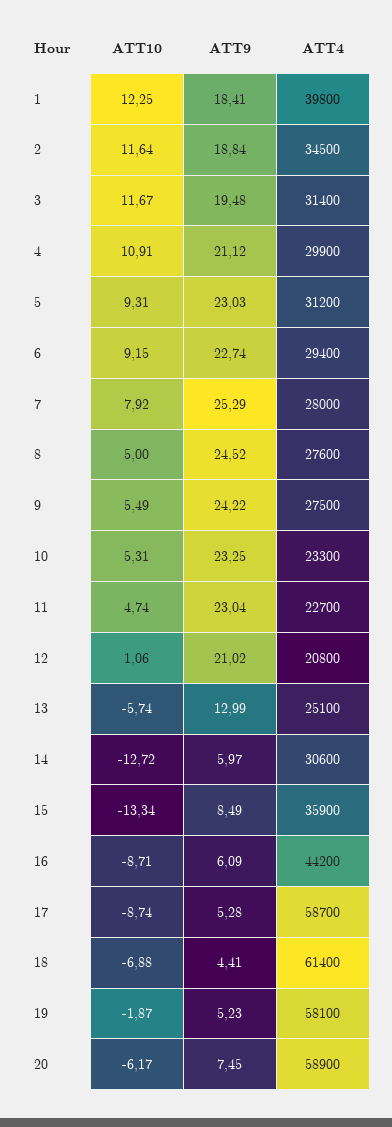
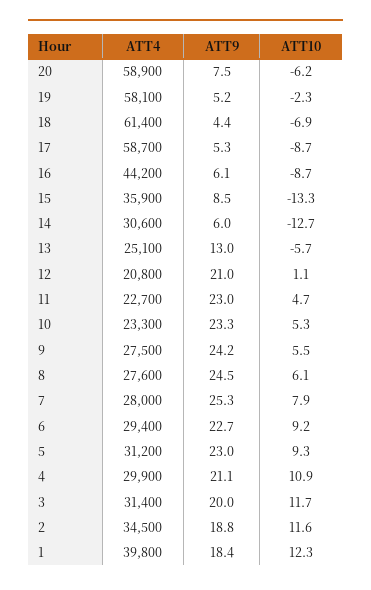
  {
    "ATT10": {
      "1": 12.25,
      "2": 11.64,
      "3": 11.67,
      "4": 10.91,
      "5": 9.31,
      "6": 9.15,
      "7": 7.92,
-     "8": 5,
+     "8": 6.1,
      "9": 5.49,
      "10": 5.31,
      "11": 4.74,
      "12": 1.06,
      "13": -5.74,
      "14": -12.72,
      "15": -13.34,
      "16": -8.71,
      "17": -8.74,
      "18": -6.88,
-     "19": -1.87,
+     "19": -2.3,
      "20": -6.17
    },
    "ATT9": {
      "1": 18.41,
      "2": 18.84,
-     "3": 19.48,
+     "3": 20,
      "4": 21.12,
      "5": 23.03,
      "6": 22.74,
      "7": 25.29,
      "8": 24.52,
      "9": 24.22,
      "10": 23.25,
      "11": 23.04,
      "12": 21.02,
      "13": 12.99,
      "14": 5.97,
      "15": 8.49,
      "16": 6.09,
      "17": 5.28,
      "18": 4.41,
      "19": 5.23,
      "20": 7.45
    },
    "ATT4": {
      "1": 39800,
      "2": 34500,
      "3": 31400,
      "4": 29900,
      "5": 31200,
      "6": 29400,
      "7": 28000,
      "8": 27600,
      "9": 27500,
      "10": 23300,
      "11": 22700,
      "12": 20800,
      "13": 25100,
      "14": 30600,
      "15": 35900,
      "16": 44200,
      "17": 58700,
      "18": 61400,
      "19": 58100,
      "20": 58900
    }
  }

